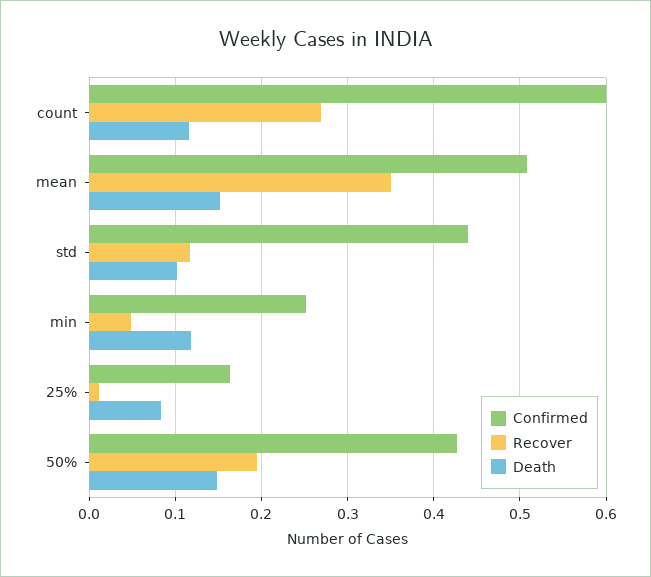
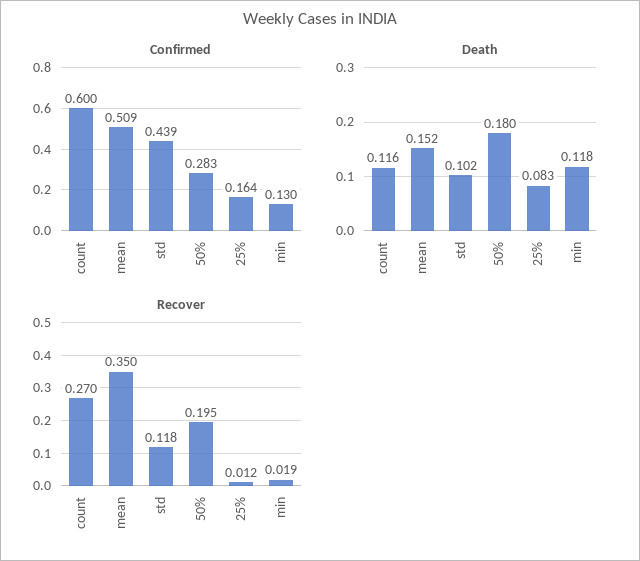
  {
    "Confirmed": {
      "count": 0.6,
      "mean": 0.509,
      "std": 0.439,
-     "min": 0.25,
+     "min": 0.13,
      "25%": 0.164,
-     "50%": 0.43
+     "50%": 0.283
    },
    "Recover": {
      "count": 0.27,
      "mean": 0.35,
      "std": 0.118,
-     "min": 0.05,
+     "min": 0.019,
      "25%": 0.012,
      "50%": 0.195
    },
    "Death": {
      "count": 0.116,
      "mean": 0.152,
      "std": 0.102,
      "min": 0.118,
      "25%": 0.083,
-     "50%": 0.15
+     "50%": 0.18
    }
  }

